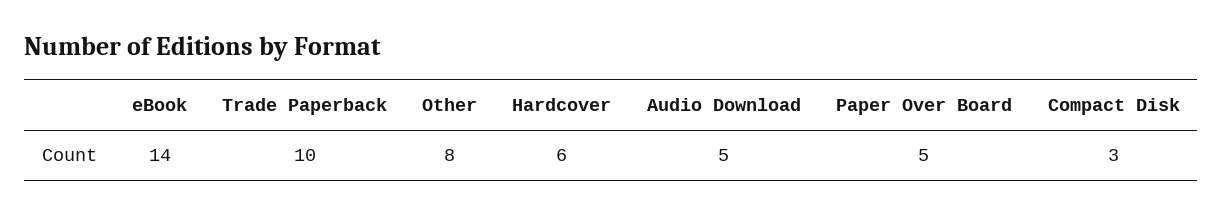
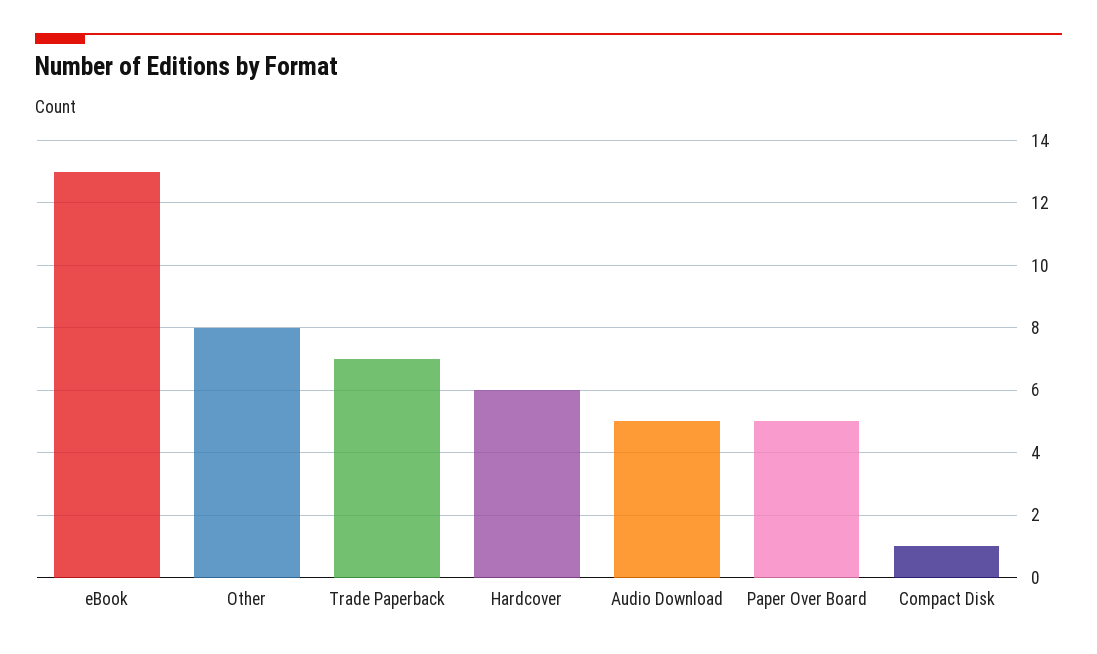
  {
-   "eBook": 14,
+   "eBook": 13,
-   "Trade Paperback": 10,
+   "Trade Paperback": 7,
    "Other": 8,
    "Hardcover": 6,
    "Audio Download": 5,
    "Paper Over Board": 5,
-   "Compact Disk": 3
+   "Compact Disk": 1
  }

